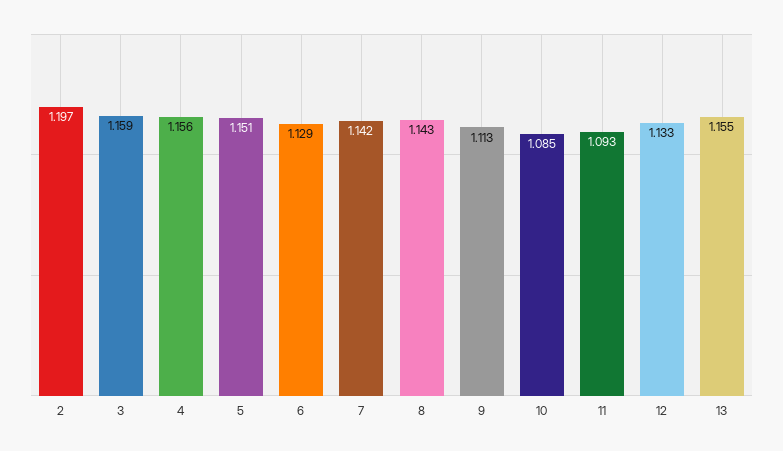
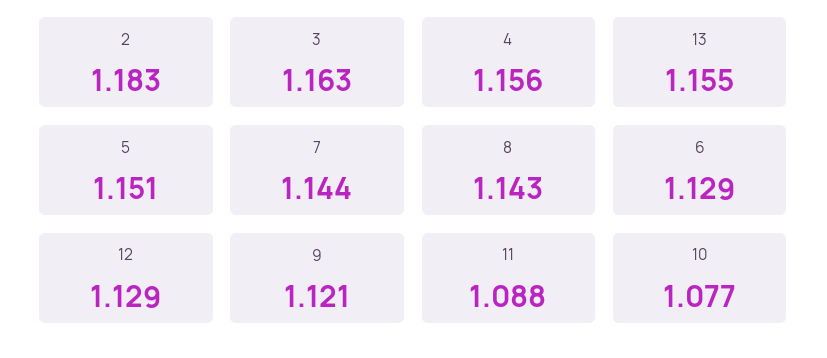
  {
-   "2": 1.197,
+   "2": 1.183,
-   "3": 1.159,
+   "3": 1.163,
    "4": 1.156,
    "5": 1.151,
    "6": 1.129,
-   "7": 1.142,
+   "7": 1.144,
    "8": 1.143,
-   "9": 1.113,
+   "9": 1.121,
-   "10": 1.085,
+   "10": 1.077,
-   "11": 1.093,
+   "11": 1.088,
-   "12": 1.133,
+   "12": 1.129,
    "13": 1.155
  }

